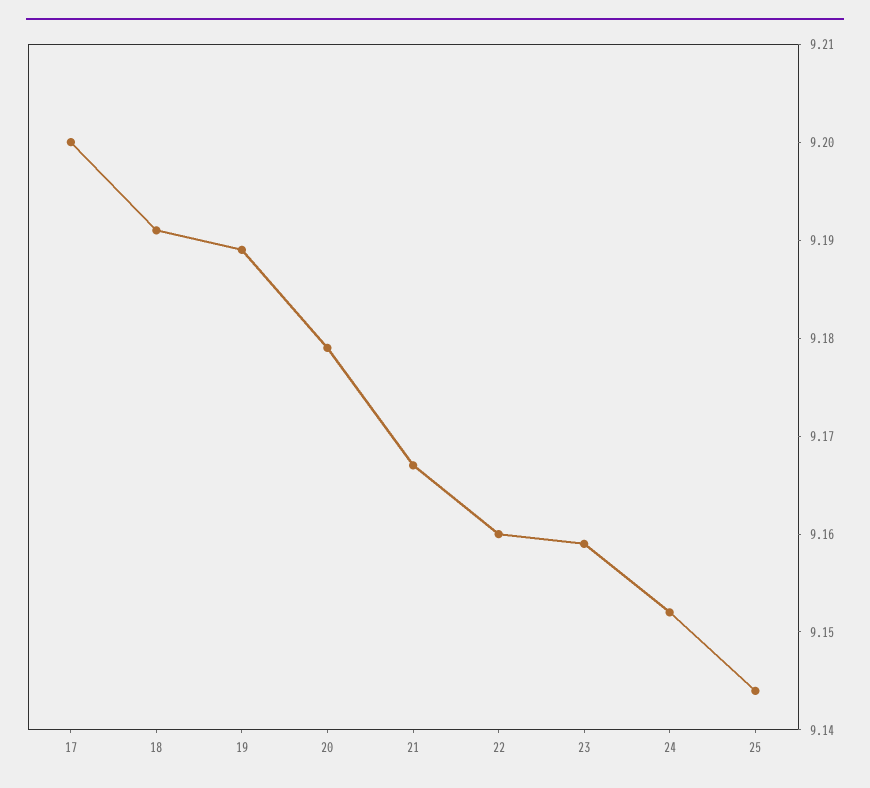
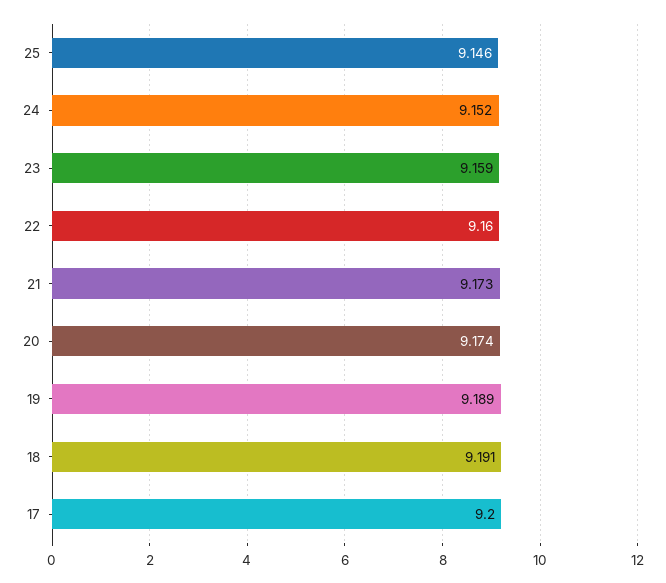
  {
    "17": 9.2,
    "18": 9.191,
    "19": 9.189,
-   "20": 9.179,
+   "20": 9.174,
-   "21": 9.167,
+   "21": 9.173,
    "22": 9.16,
    "23": 9.159,
    "24": 9.152,
-   "25": 9.144
+   "25": 9.146
  }

